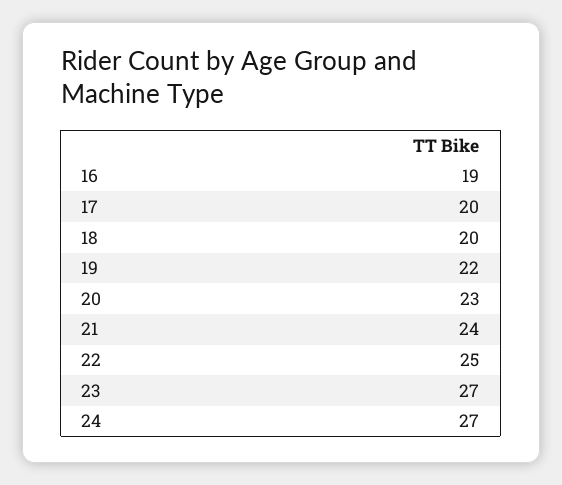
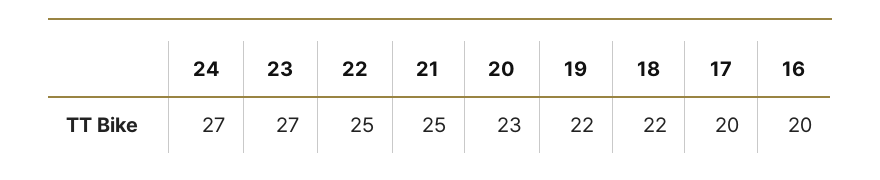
  {
-   "16": 19,
+   "16": 20,
    "17": 20,
-   "18": 20,
+   "18": 22,
    "19": 22,
    "20": 23,
-   "21": 24,
+   "21": 25,
    "22": 25,
    "23": 27,
    "24": 27
  }

